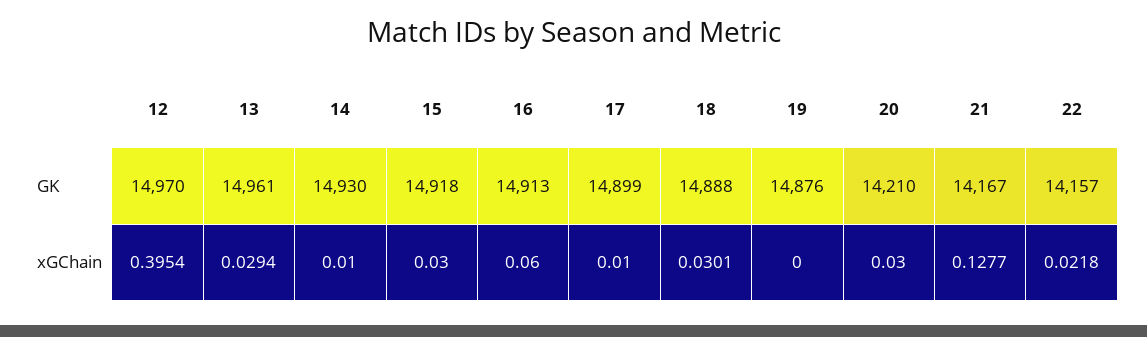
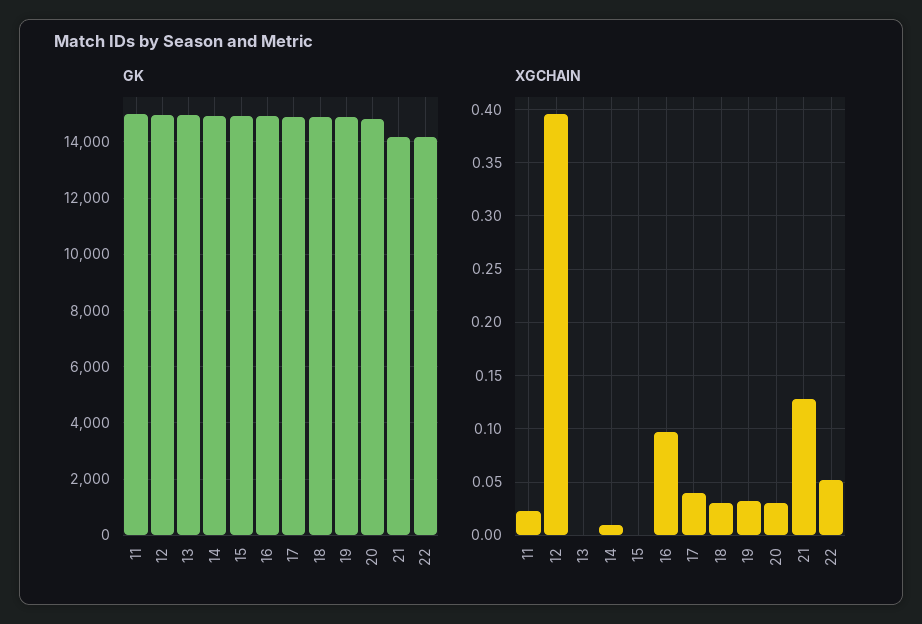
  {
    "GK": {
      "12": 14970,
      "13": 14961,
      "14": 14930,
      "15": 14918,
      "16": 14913,
      "17": 14899,
      "18": 14888,
      "19": 14876,
-     "20": 14210,
+     "20": 14750,
      "21": 14167,
-     "22": 14157
+     "22": 14157,
+     "11": 15000
    },
    "xGChain": {
      "12": 0.3954,
-     "13": 0.0294,
+     "13": 0,
      "14": 0.01,
-     "15": 0.03,
+     "15": 0,
-     "16": 0.06,
+     "16": 0.1,
-     "17": 0.01,
+     "17": 0.04,
      "18": 0.0301,
-     "19": 0,
+     "19": 0.03,
      "20": 0.03,
      "21": 0.1277,
-     "22": 0.0218
+     "22": 0.05,
+     "11": 0.02
    }
  }

